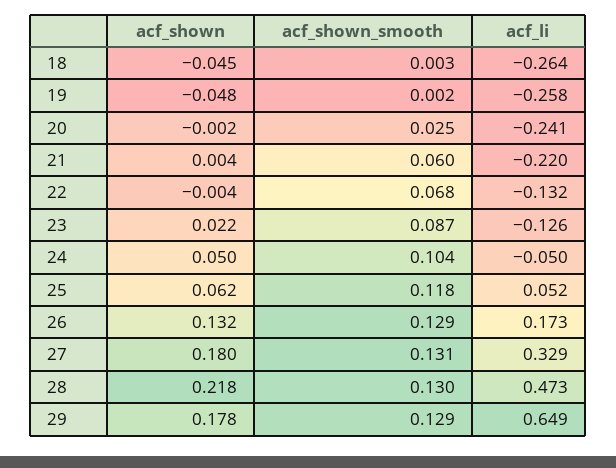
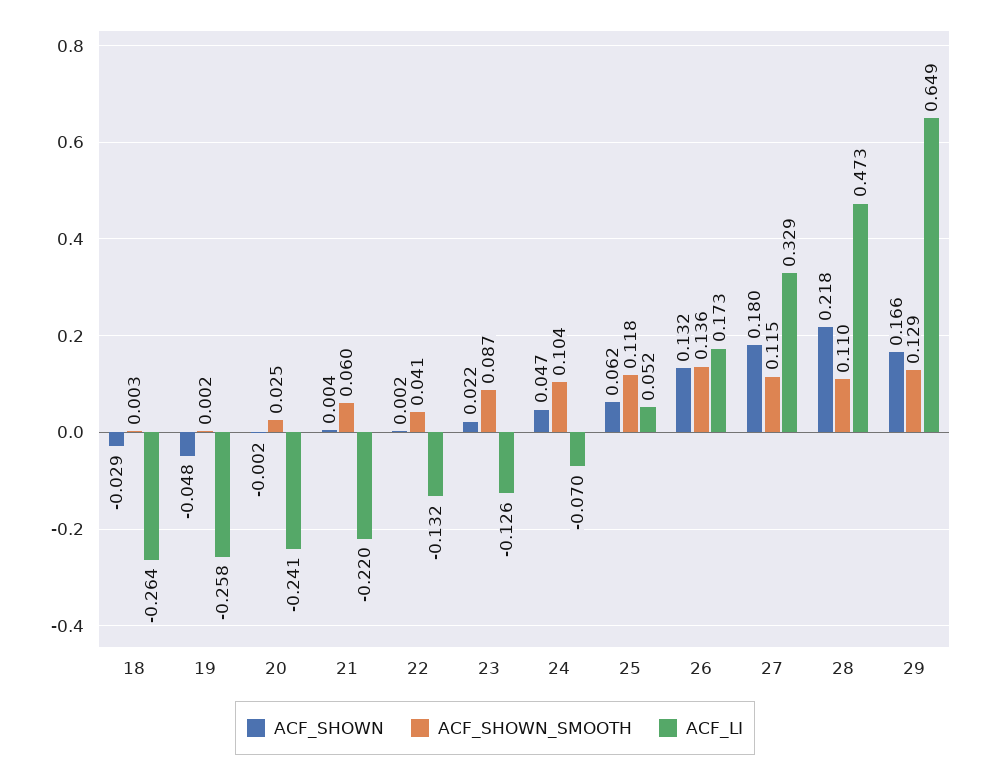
  {
    "acf_shown": {
-     "18": -0.045,
+     "18": -0.029,
      "19": -0.048,
      "20": -0.002,
      "21": 0.004,
-     "22": -0.004,
+     "22": 0.002,
      "23": 0.022,
-     "24": 0.05,
+     "24": 0.047,
      "25": 0.062,
      "26": 0.132,
      "27": 0.18,
      "28": 0.218,
-     "29": 0.178
+     "29": 0.166
    },
    "acf_shown_smooth": {
      "18": 0.003,
      "19": 0.002,
      "20": 0.025,
      "21": 0.06,
-     "22": 0.068,
+     "22": 0.041,
      "23": 0.087,
      "24": 0.104,
      "25": 0.118,
-     "26": 0.129,
+     "26": 0.136,
-     "27": 0.131,
+     "27": 0.115,
-     "28": 0.13,
+     "28": 0.11,
      "29": 0.129
    },
    "acf_li": {
      "18": -0.264,
      "19": -0.258,
      "20": -0.241,
      "21": -0.22,
      "22": -0.132,
      "23": -0.126,
-     "24": -0.05,
+     "24": -0.07,
      "25": 0.052,
      "26": 0.173,
      "27": 0.329,
      "28": 0.473,
      "29": 0.649
    }
  }

